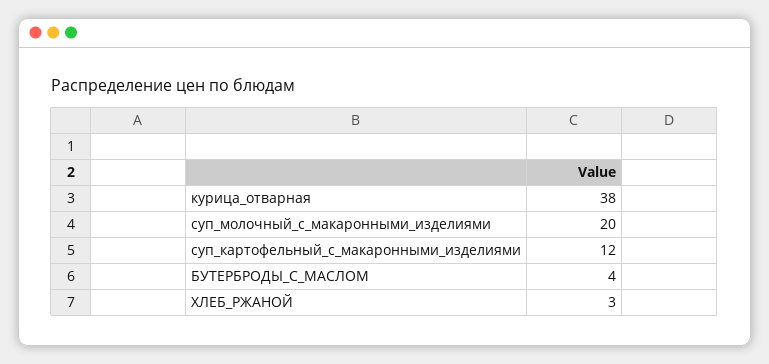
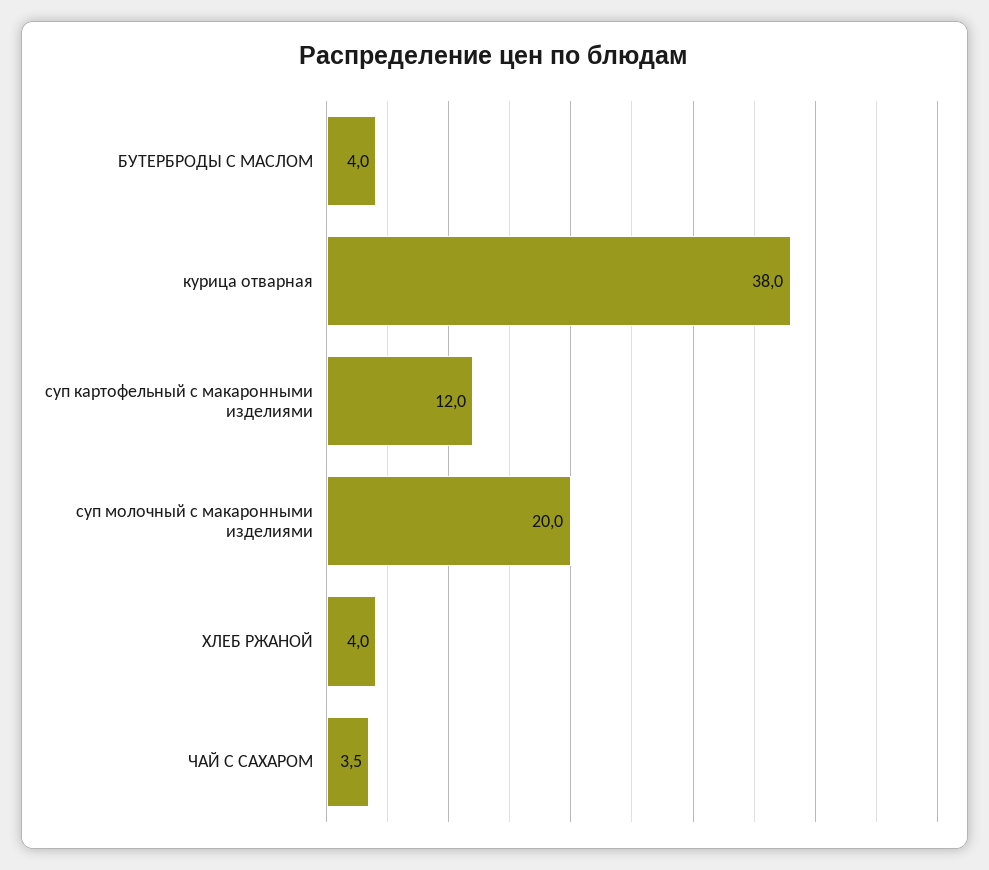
  {
    "курица_отварная": 38,
    "суп_молочный_с_макаронными_изделиями": 20,
    "суп_картофельный_с_макаронными_изделиями": 12,
    "БУТЕРБРОДЫ_С_МАСЛОМ": 4,
-   "ХЛЕБ_РЖАНОЙ": 3
+   "ХЛЕБ_РЖАНОЙ": 4,
+   "ЧАЙ С САХАРОМ": 3.5
  }

